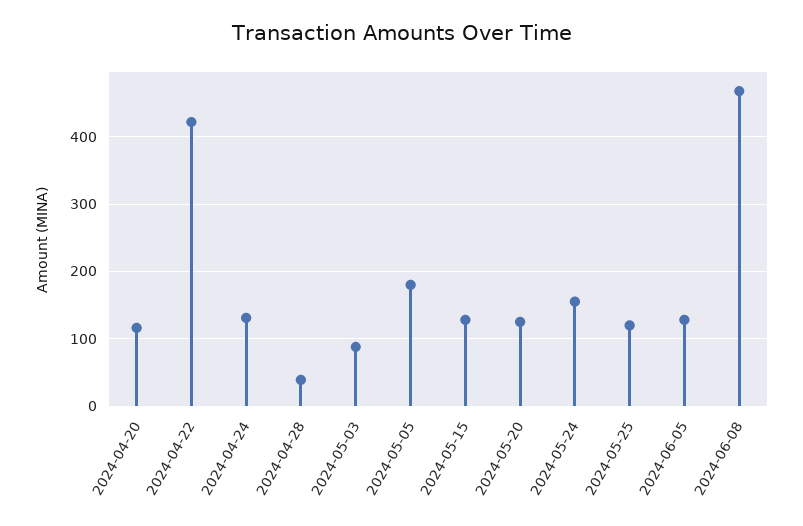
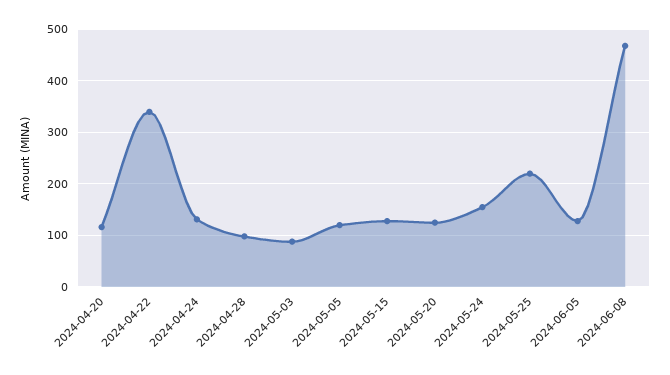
  {
    "2024-04-20": 120,
-   "2024-04-22": 420,
+   "2024-04-22": 340,
    "2024-04-24": 130,
-   "2024-04-28": 40,
+   "2024-04-28": 100,
    "2024-05-03": 90,
-   "2024-05-05": 180,
+   "2024-05-05": 120,
    "2024-05-15": 130,
    "2024-05-20": 130,
    "2024-05-24": 160,
-   "2024-05-25": 120,
+   "2024-05-25": 220,
    "2024-06-05": 130,
    "2024-06-08": 470
  }

